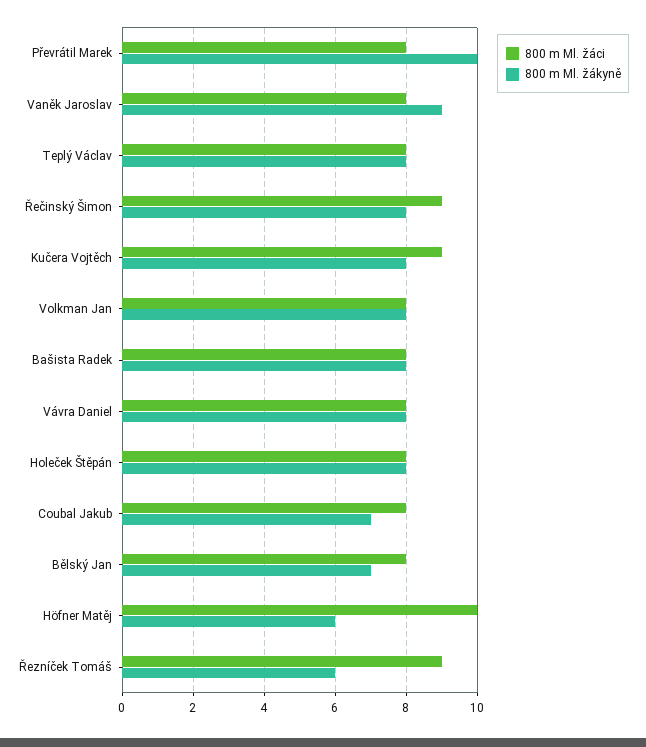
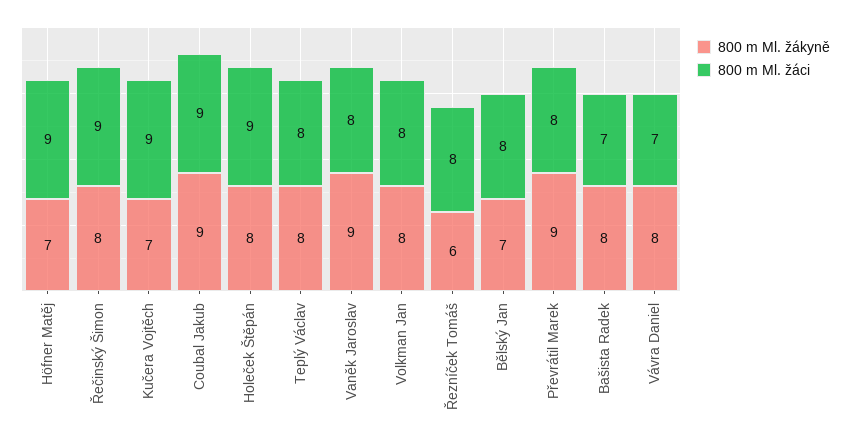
  {
    "800 m Ml. žáci": {
      "Převrátil Marek": 8,
      "Vaněk Jaroslav": 8,
      "Teplý Václav": 8,
      "Řečinský Šimon": 9,
      "Kučera Vojtěch": 9,
      "Volkman Jan": 8,
-     "Bašista Radek": 8,
+     "Bašista Radek": 7,
-     "Vávra Daniel": 8,
+     "Vávra Daniel": 7,
-     "Holeček Štěpán": 8,
+     "Holeček Štěpán": 9,
-     "Coubal Jakub": 8,
+     "Coubal Jakub": 9,
      "Bělský Jan": 8,
-     "Höfner Matěj": 10,
+     "Höfner Matěj": 9,
-     "Řezníček Tomáš": 9
+     "Řezníček Tomáš": 8
    },
    "800 m Ml. žákyně": {
-     "Převrátil Marek": 10,
+     "Převrátil Marek": 9,
      "Vaněk Jaroslav": 9,
      "Teplý Václav": 8,
      "Řečinský Šimon": 8,
-     "Kučera Vojtěch": 8,
+     "Kučera Vojtěch": 7,
      "Volkman Jan": 8,
      "Bašista Radek": 8,
      "Vávra Daniel": 8,
      "Holeček Štěpán": 8,
-     "Coubal Jakub": 7,
+     "Coubal Jakub": 9,
      "Bělský Jan": 7,
-     "Höfner Matěj": 6,
+     "Höfner Matěj": 7,
      "Řezníček Tomáš": 6
    }
  }

